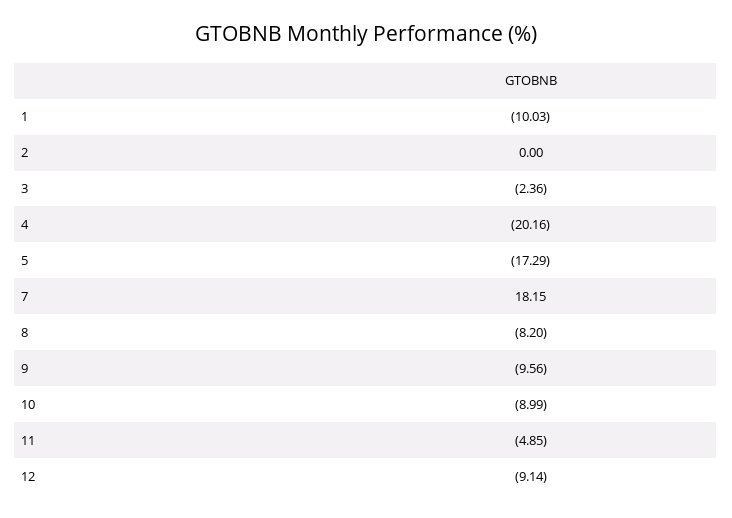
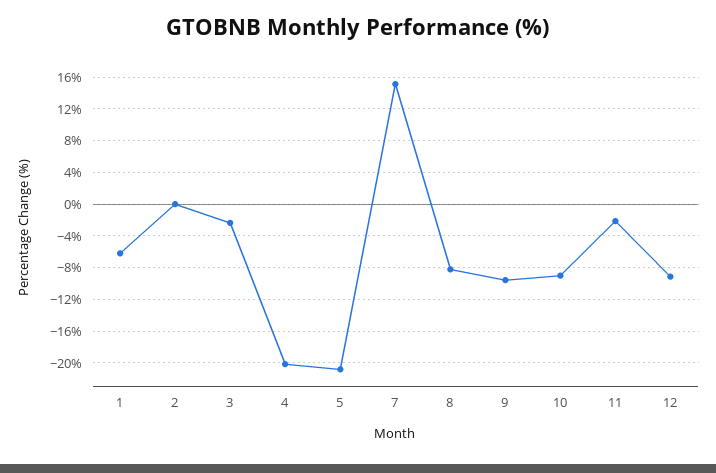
  {
-   "1": -10.03,
+   "1": -6,
    "2": 0,
    "3": -2.36,
    "4": -20.16,
-   "5": -17.29,
+   "5": -21,
-   "7": 18.15,
+   "7": 15,
    "8": -8.2,
    "9": -9.56,
    "10": -8.99,
-   "11": -4.85,
+   "11": -2,
    "12": -9.14
  }

